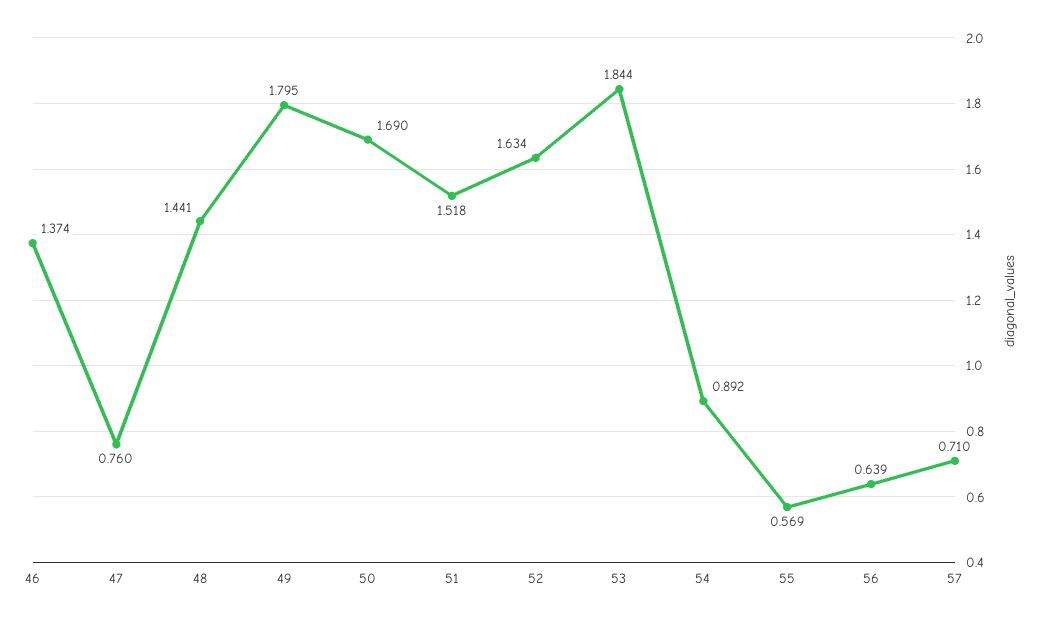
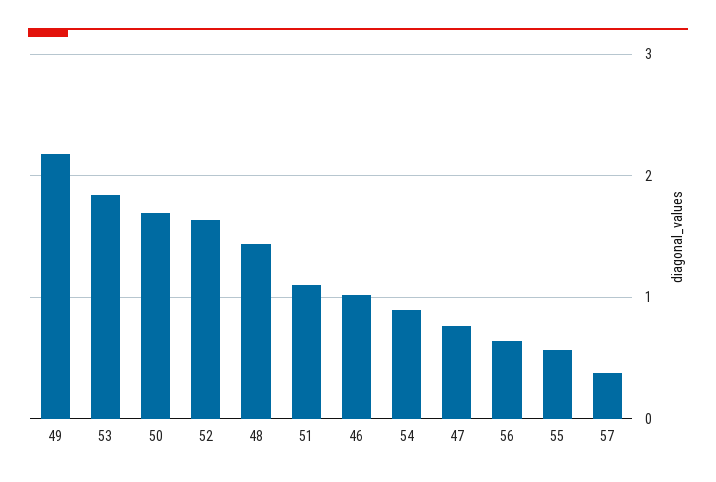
  {
-   "46": 1.374,
+   "46": 1,
    "47": 0.76,
    "48": 1.441,
-   "49": 1.795,
+   "49": 2.2,
    "50": 1.69,
-   "51": 1.518,
+   "51": 1.1,
    "52": 1.634,
    "53": 1.844,
    "54": 0.892,
    "55": 0.569,
    "56": 0.639,
-   "57": 0.71
+   "57": 0.4
  }

